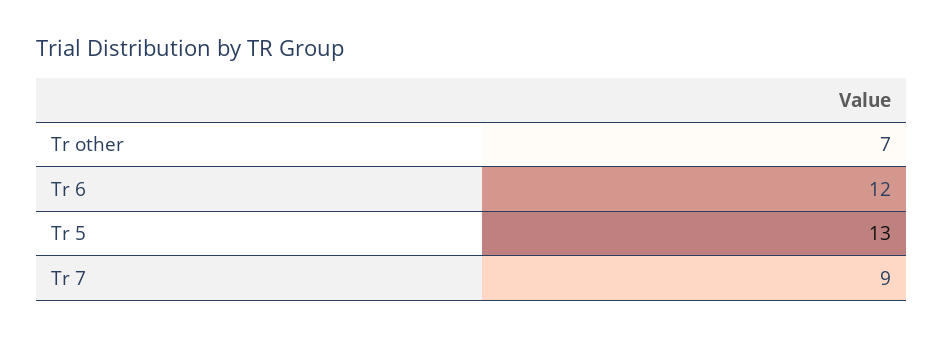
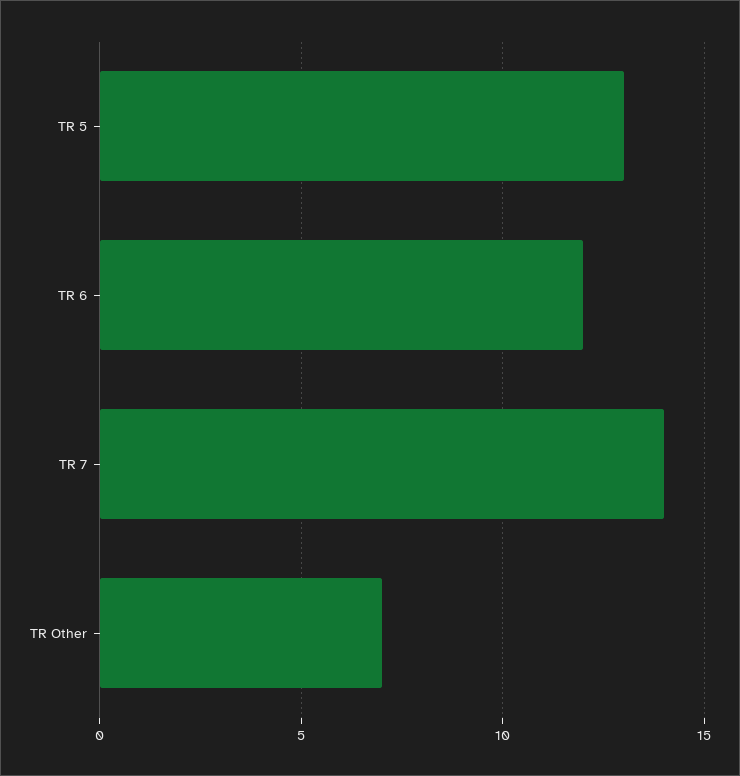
  {
    "Tr other": 7,
    "Tr 6": 12,
    "Tr 5": 13,
-   "Tr 7": 9
+   "Tr 7": 14
  }

